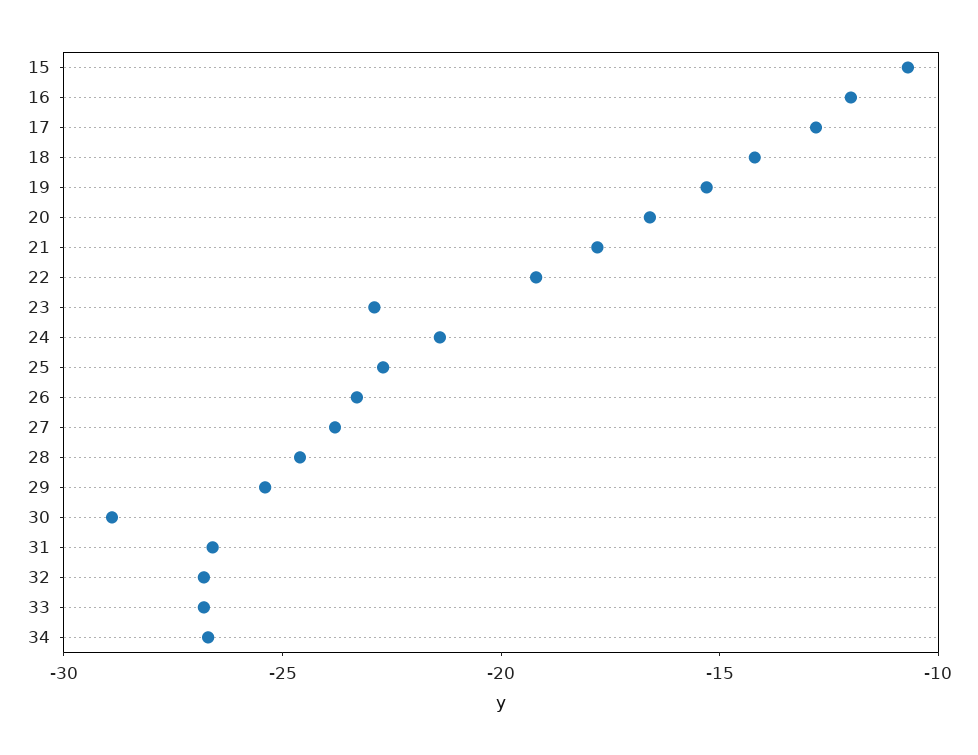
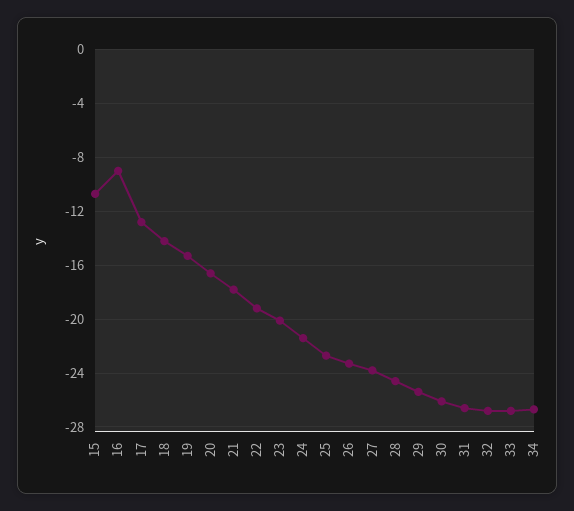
  {
    "15": -10.5,
-   "16": -12,
+   "16": -9,
    "17": -13,
    "18": -14,
    "19": -15.5,
    "20": -16.5,
    "21": -18,
    "22": -19,
-   "23": -23,
+   "23": -20,
    "24": -21.5,
    "25": -22.5,
    "26": -23.5,
    "27": -24,
    "28": -24.5,
    "29": -25.5,
-   "30": -29,
+   "30": -26,
    "31": -26.5,
    "32": -27,
    "33": -27,
    "34": -26.5
  }

